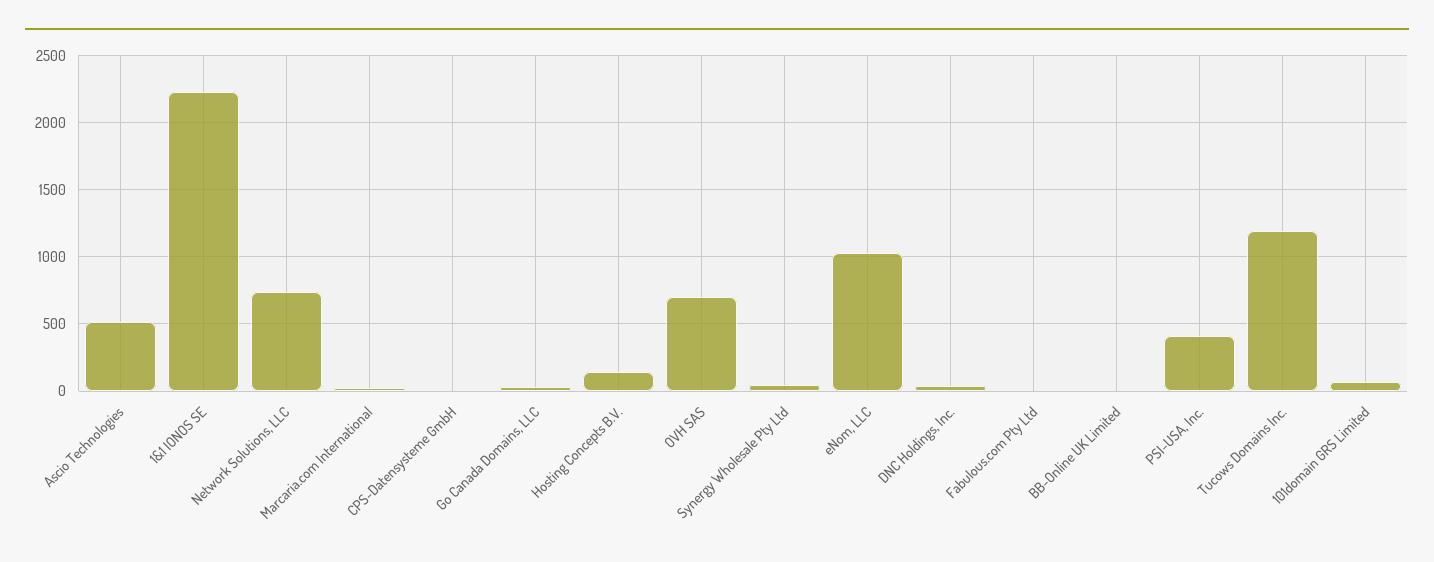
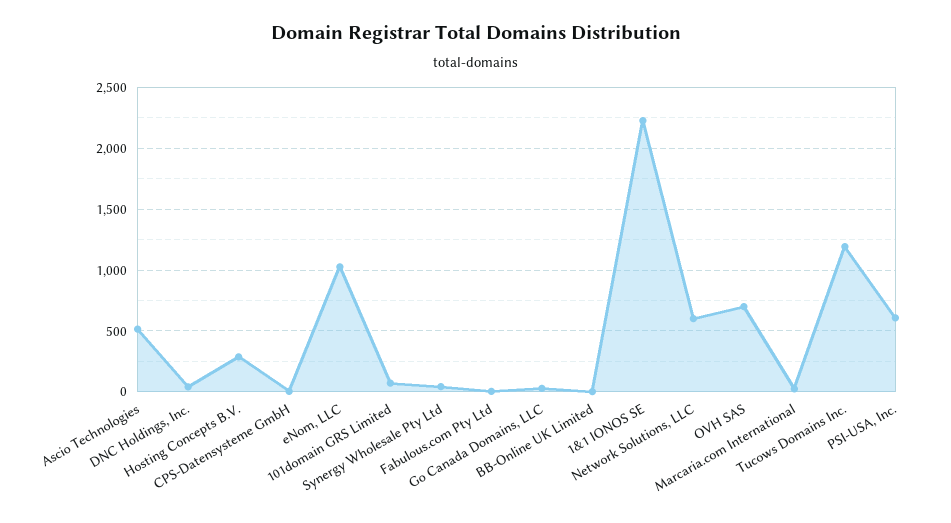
  {
    "Ascio Technologies": 500,
    "1&1 IONOS SE": 2250,
-   "Network Solutions, LLC": 750,
+   "Network Solutions, LLC": 600,
    "Marcaria.com International": 0,
    "CPS-Datensysteme GmbH": 0,
    "Go Canada Domains, LLC": 50,
-   "Hosting Concepts B.V.": 150,
+   "Hosting Concepts B.V.": 300,
    "OVH SAS": 700,
    "Synergy Wholesale Pty Ltd": 50,
    "eNom, LLC": 1050,
    "DNC Holdings, Inc.": 50,
    "Fabulous.com Pty Ltd": 0,
    "BB-Online UK Limited": 0,
-   "PSI-USA, Inc.": 400,
+   "PSI-USA, Inc.": 600,
    "Tucows Domains Inc.": 1200,
    "101domain GRS Limited": 50
  }

